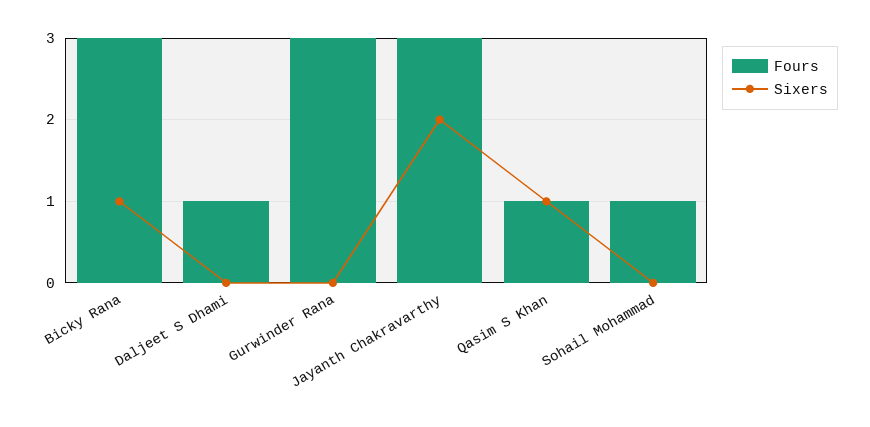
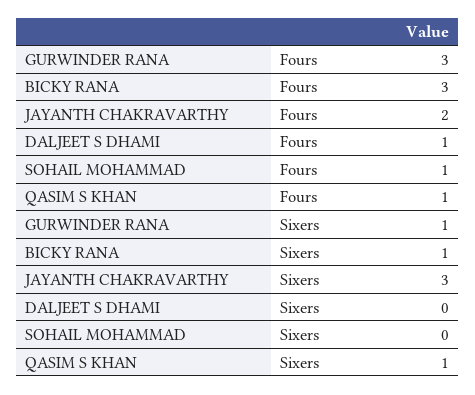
  {
    "Fours": {
      "Bicky Rana": 3,
      "Daljeet S Dhami": 1,
      "Gurwinder Rana": 3,
-     "Jayanth Chakravarthy": 3,
+     "Jayanth Chakravarthy": 2,
      "Qasim S Khan": 1,
      "Sohail Mohammad": 1
    },
    "Sixers": {
      "Bicky Rana": 1,
      "Daljeet S Dhami": 0,
-     "Gurwinder Rana": 0,
+     "Gurwinder Rana": 1,
-     "Jayanth Chakravarthy": 2,
+     "Jayanth Chakravarthy": 3,
      "Qasim S Khan": 1,
      "Sohail Mohammad": 0
    }
  }

